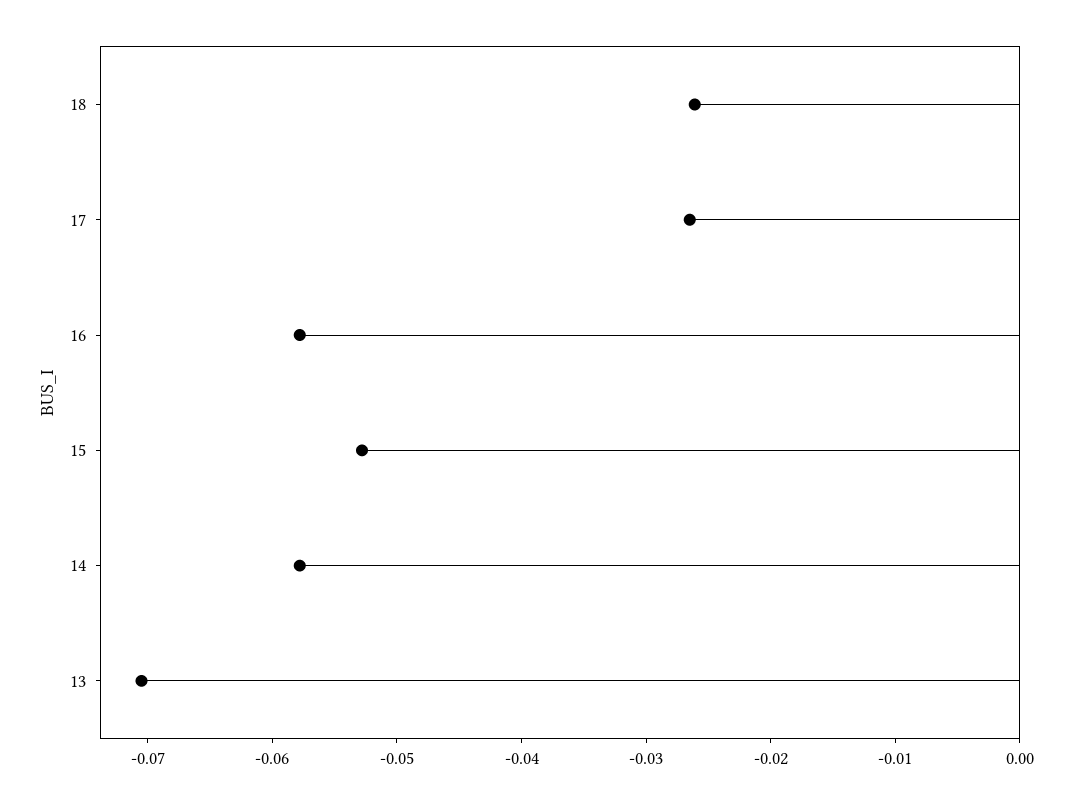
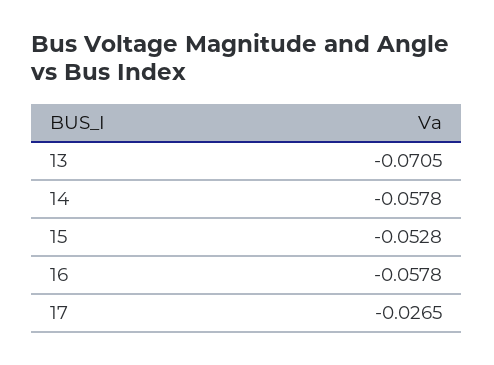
  {
-   "18": -0.026,
    "17": -0.0265,
    "16": -0.0578,
    "15": -0.0528,
    "14": -0.0578,
    "13": -0.0705
  }

